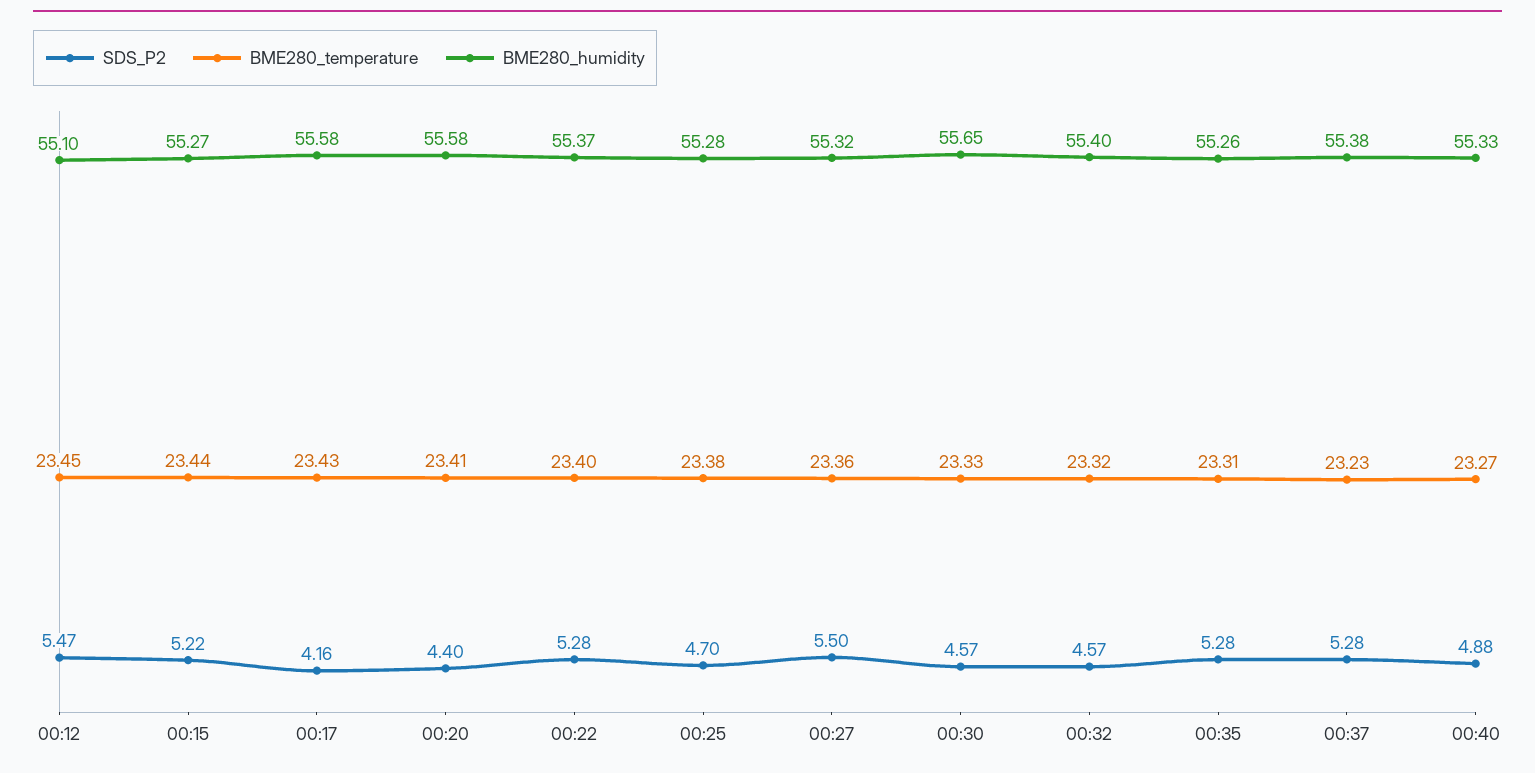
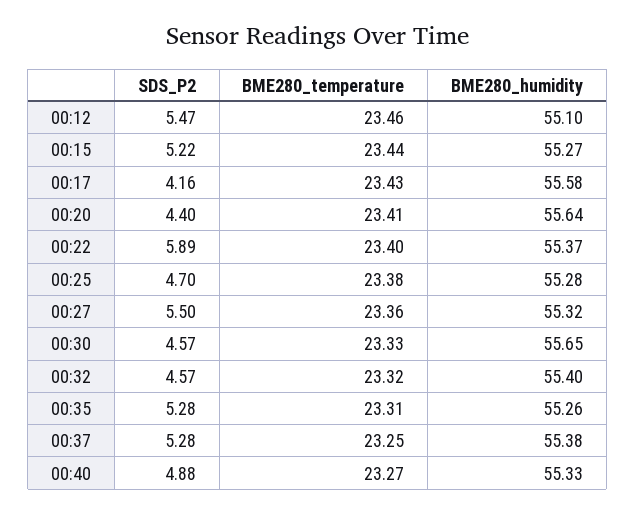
  {
    "SDS_P2": {
      "00:12": 5.47,
      "00:15": 5.22,
      "00:17": 4.16,
      "00:20": 4.4,
-     "00:22": 5.28,
+     "00:22": 5.89,
      "00:25": 4.7,
      "00:27": 5.5,
      "00:30": 4.57,
      "00:32": 4.57,
      "00:35": 5.28,
      "00:37": 5.28,
      "00:40": 4.88
    },
    "BME280_temperature": {
-     "00:12": 23.45,
+     "00:12": 23.46,
      "00:15": 23.44,
      "00:17": 23.43,
      "00:20": 23.41,
      "00:22": 23.4,
      "00:25": 23.38,
      "00:27": 23.36,
      "00:30": 23.33,
      "00:32": 23.32,
      "00:35": 23.31,
-     "00:37": 23.23,
+     "00:37": 23.25,
      "00:40": 23.27
    },
    "BME280_humidity": {
      "00:12": 55.1,
      "00:15": 55.27,
      "00:17": 55.58,
-     "00:20": 55.58,
+     "00:20": 55.64,
      "00:22": 55.37,
      "00:25": 55.28,
      "00:27": 55.32,
      "00:30": 55.65,
      "00:32": 55.4,
      "00:35": 55.26,
      "00:37": 55.38,
      "00:40": 55.33
    }
  }

